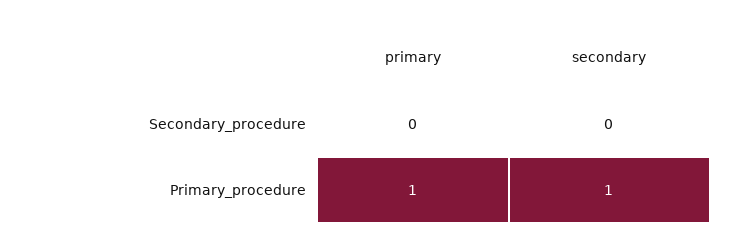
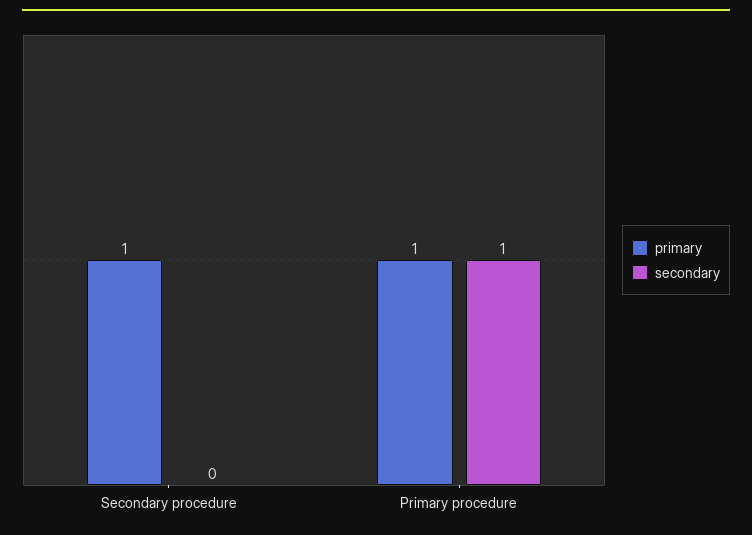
  {
    "primary": {
-     "Secondary_procedure": 0,
+     "Secondary_procedure": 1,
      "Primary_procedure": 1
    },
    "secondary": {
      "Secondary_procedure": 0,
      "Primary_procedure": 1
    }
  }

